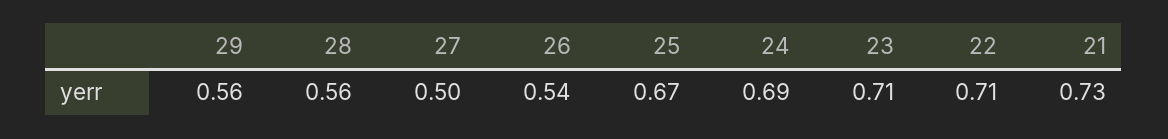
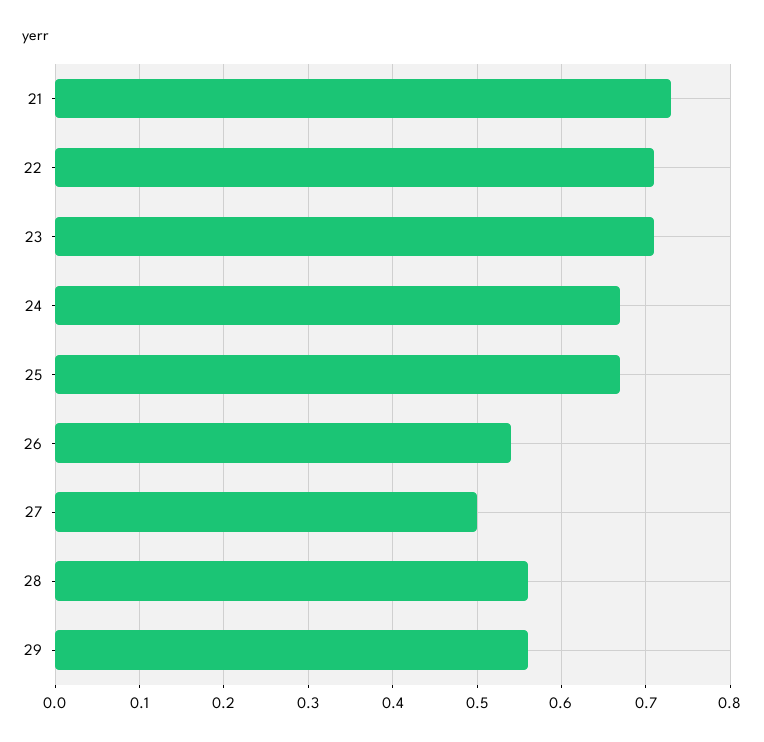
  {
    "29": 0.56,
    "28": 0.56,
    "27": 0.5,
    "26": 0.54,
    "25": 0.67,
-   "24": 0.69,
+   "24": 0.67,
    "23": 0.71,
    "22": 0.71,
    "21": 0.73
  }

